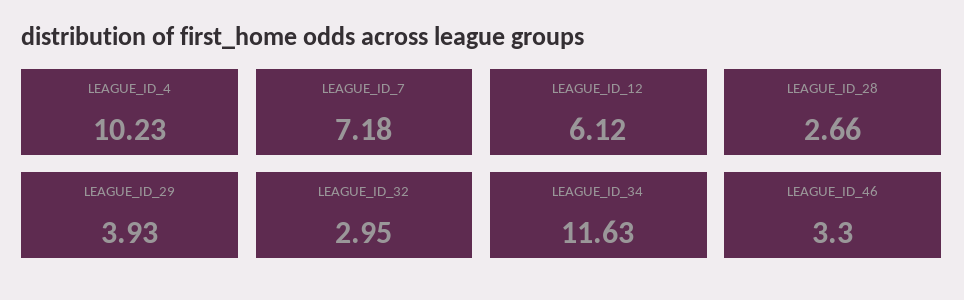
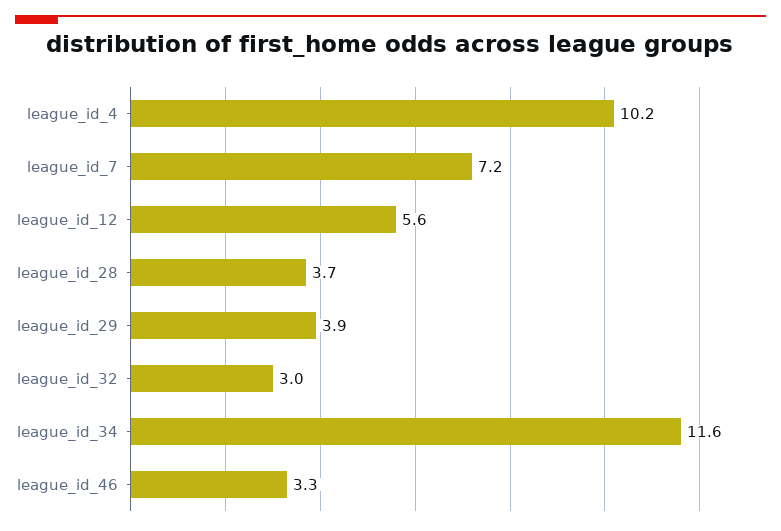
  {
    "LEAGUE_ID_4": 10.23,
    "LEAGUE_ID_7": 7.18,
-   "LEAGUE_ID_12": 6.12,
+   "LEAGUE_ID_12": 5.6,
-   "LEAGUE_ID_28": 2.66,
+   "LEAGUE_ID_28": 3.7,
    "LEAGUE_ID_29": 3.93,
    "LEAGUE_ID_32": 2.95,
    "LEAGUE_ID_34": 11.63,
    "LEAGUE_ID_46": 3.3
  }

